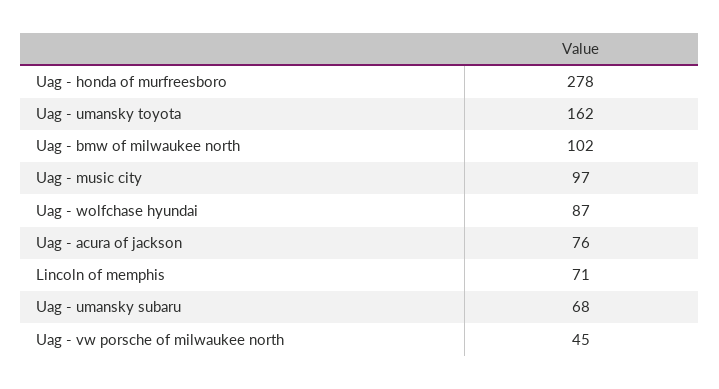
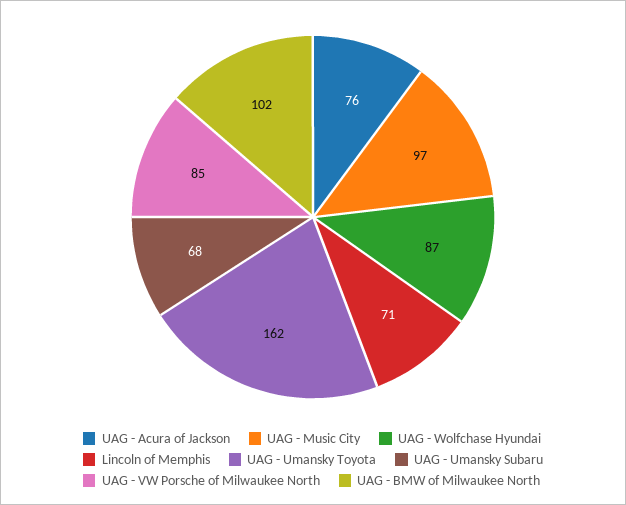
  {
-   "Uag - honda of murfreesboro": 278,
    "Uag - umansky toyota": 162,
    "Uag - bmw of milwaukee north": 102,
    "Uag - music city": 97,
    "Uag - wolfchase hyundai": 87,
    "Uag - acura of jackson": 76,
    "Lincoln of memphis": 71,
    "Uag - umansky subaru": 68,
-   "Uag - vw porsche of milwaukee north": 45
+   "Uag - vw porsche of milwaukee north": 85
  }

